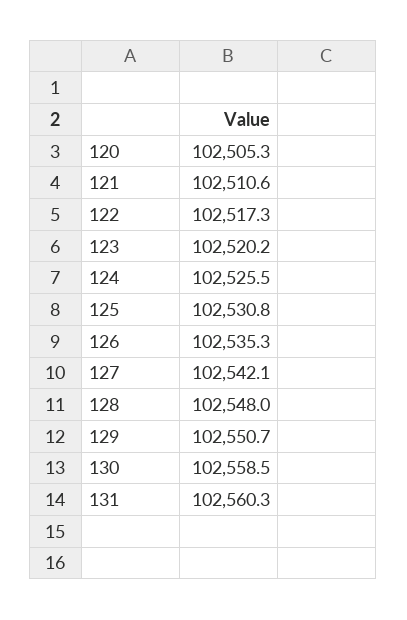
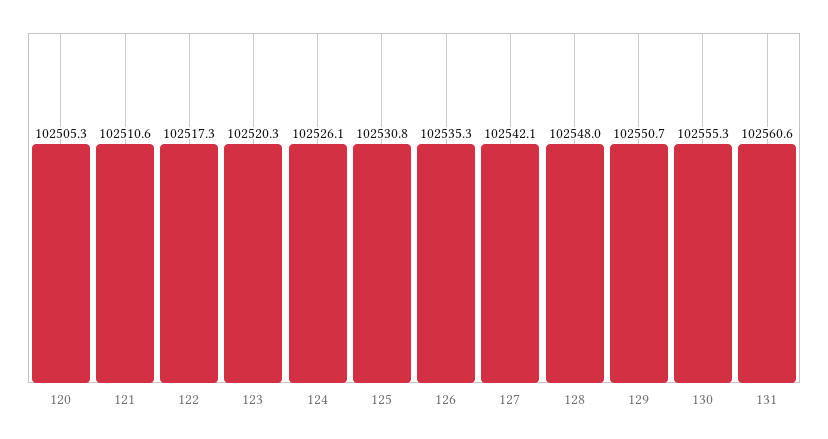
  {
    "120": 102505.3,
    "121": 102510.6,
    "122": 102517.3,
-   "123": 102520.2,
+   "123": 102520.3,
-   "124": 102525.5,
+   "124": 102526.1,
    "125": 102530.8,
    "126": 102535.3,
    "127": 102542.1,
    "128": 102548,
    "129": 102550.7,
-   "130": 102558.5,
+   "130": 102555.3,
-   "131": 102560.3
+   "131": 102560.6
  }

